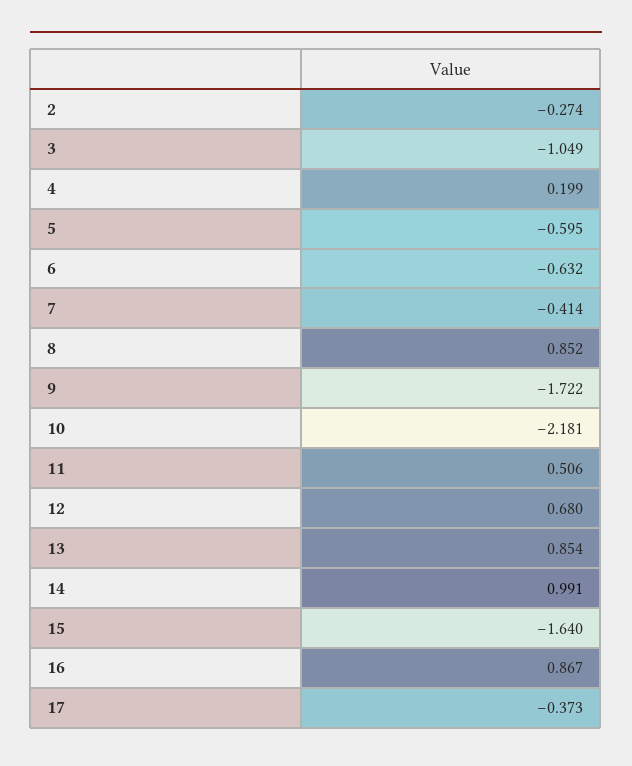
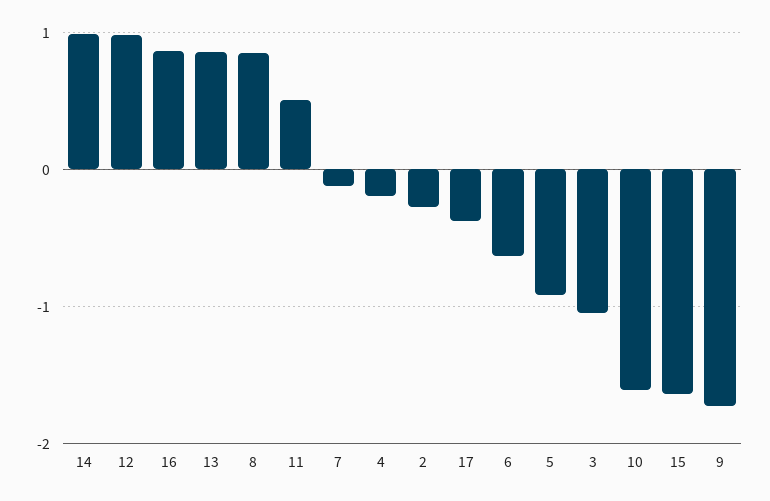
  {
    "2": -0.274,
    "3": -1.049,
-   "4": 0.199,
+   "4": -0.2,
-   "5": -0.595,
+   "5": -0.9,
    "6": -0.632,
-   "7": -0.414,
+   "7": -0.1,
    "8": 0.852,
    "9": -1.722,
-   "10": -2.181,
+   "10": -1.6,
    "11": 0.506,
-   "12": 0.68,
+   "12": 1,
    "13": 0.854,
    "14": 0.991,
    "15": -1.64,
    "16": 0.867,
    "17": -0.373
  }

